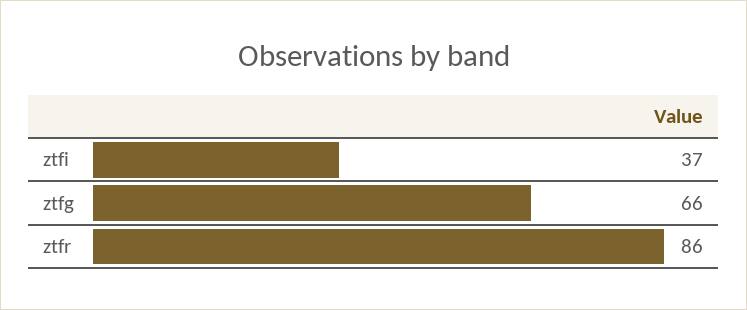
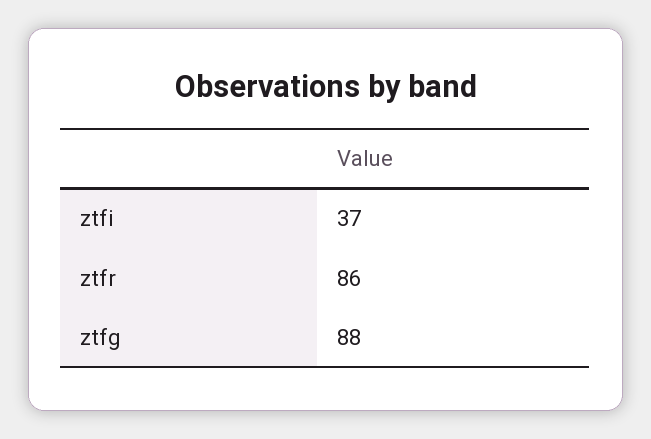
  {
    "ztfi": 37,
-   "ztfg": 66,
+   "ztfg": 88,
    "ztfr": 86
  }

